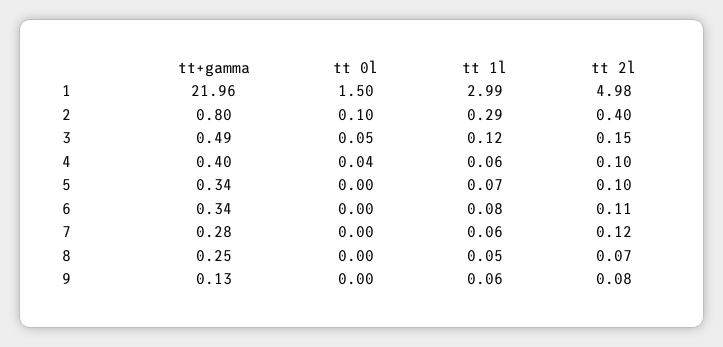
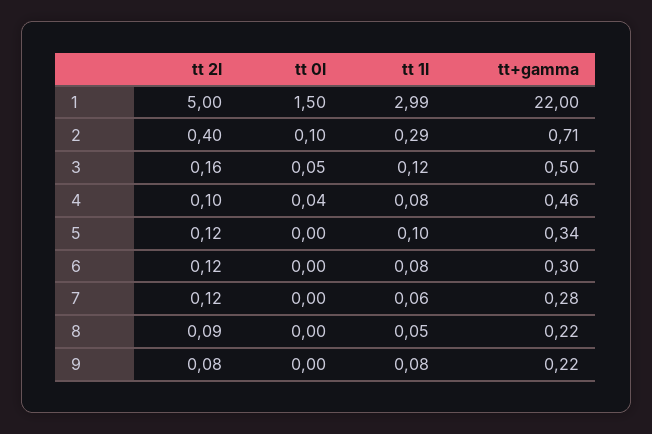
  {
    "tt+gamma": {
-     "1": 21.96,
+     "1": 22,
-     "2": 0.8,
+     "2": 0.71,
-     "3": 0.49,
+     "3": 0.5,
-     "4": 0.4,
+     "4": 0.46,
      "5": 0.34,
-     "6": 0.34,
+     "6": 0.3,
      "7": 0.28,
-     "8": 0.25,
+     "8": 0.22,
-     "9": 0.13
+     "9": 0.22
    },
    "tt 0l": {
      "1": 1.5,
      "2": 0.1,
      "3": 0.05,
      "4": 0.04,
      "5": 0,
      "6": 0,
      "7": 0,
      "8": 0,
      "9": 0
    },
    "tt 1l": {
      "1": 2.99,
      "2": 0.29,
      "3": 0.12,
-     "4": 0.06,
+     "4": 0.08,
-     "5": 0.07,
+     "5": 0.1,
      "6": 0.08,
      "7": 0.06,
      "8": 0.05,
-     "9": 0.06
+     "9": 0.08
    },
    "tt 2l": {
-     "1": 4.98,
+     "1": 5,
      "2": 0.4,
-     "3": 0.15,
+     "3": 0.16,
      "4": 0.1,
-     "5": 0.1,
+     "5": 0.12,
-     "6": 0.11,
+     "6": 0.12,
      "7": 0.12,
-     "8": 0.07,
+     "8": 0.09,
      "9": 0.08
    }
  }

